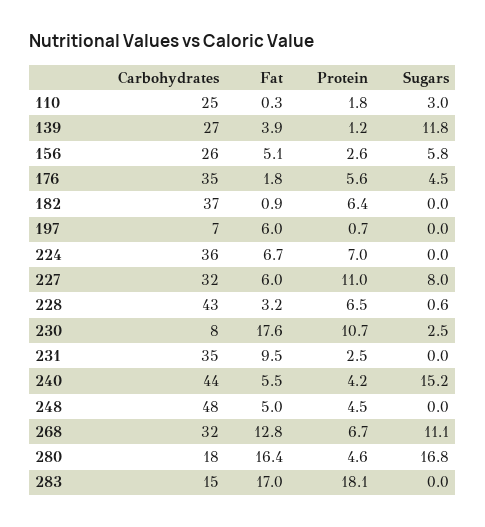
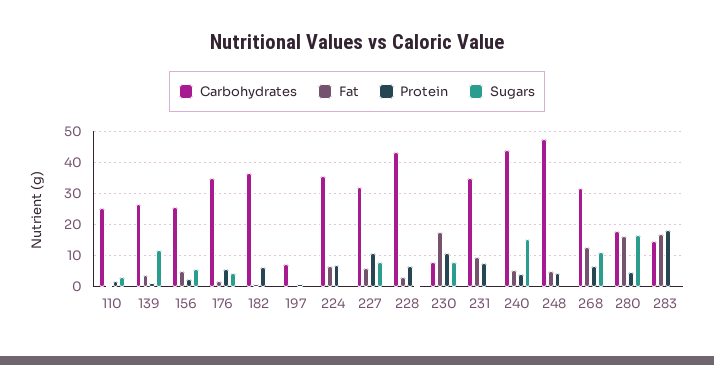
  {
    "Carbohydrates": {
      "110": 25,
      "139": 27,
      "156": 26,
      "176": 35,
      "182": 37,
      "197": 7,
      "224": 36,
      "227": 32,
      "228": 43,
      "230": 8,
      "231": 35,
      "240": 44,
      "248": 48,
      "268": 32,
      "280": 18,
      "283": 15
    },
    "Fat": {
      "110": 0.3,
      "139": 3.9,
      "156": 5.1,
      "176": 1.8,
      "182": 0.9,
-     "197": 6,
+     "197": 0,
      "224": 6.7,
      "227": 6,
      "228": 3.2,
      "230": 17.6,
      "231": 9.5,
      "240": 5.5,
      "248": 5,
      "268": 12.8,
      "280": 16.4,
      "283": 17
    },
    "Protein": {
      "110": 1.8,
      "139": 1.2,
      "156": 2.6,
      "176": 5.6,
      "182": 6.4,
      "197": 0.7,
      "224": 7,
      "227": 11,
      "228": 6.5,
      "230": 10.7,
-     "231": 2.5,
+     "231": 8,
      "240": 4.2,
      "248": 4.5,
      "268": 6.7,
      "280": 4.6,
      "283": 18.1
    },
    "Sugars": {
      "110": 3,
      "139": 11.8,
      "156": 5.8,
      "176": 4.5,
      "182": 0,
      "197": 0,
      "224": 0,
      "227": 8,
      "228": 0.6,
-     "230": 2.5,
+     "230": 8,
      "231": 0,
      "240": 15.2,
      "248": 0,
      "268": 11.1,
      "280": 16.8,
      "283": 0
    }
  }

